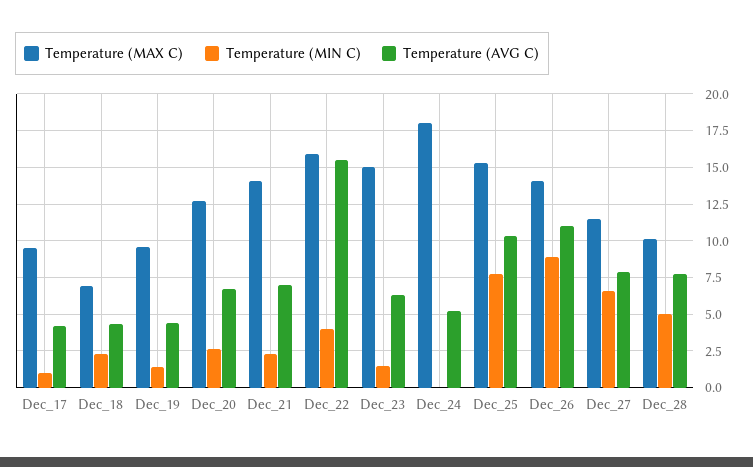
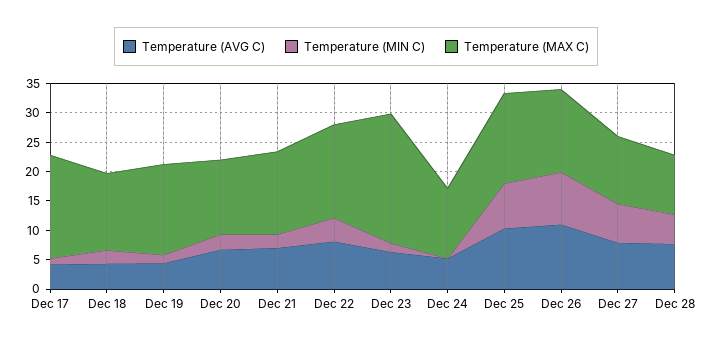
  {
    "Temperature (MAX C)": {
-     "Dec_17": 9.5,
+     "Dec_17": 17.5,
-     "Dec_18": 7,
+     "Dec_18": 12.5,
-     "Dec_19": 9.5,
+     "Dec_19": 15,
      "Dec_20": 12.5,
      "Dec_21": 14,
      "Dec_22": 16,
-     "Dec_23": 15,
+     "Dec_23": 22.5,
-     "Dec_24": 18,
+     "Dec_24": 12.5,
      "Dec_25": 15.5,
      "Dec_26": 14,
      "Dec_27": 11.5,
      "Dec_28": 10
    },
    "Temperature (MIN C)": {
      "Dec_17": 1,
      "Dec_18": 2.5,
      "Dec_19": 1.5,
      "Dec_20": 2.5,
      "Dec_21": 2.5,
      "Dec_22": 4,
      "Dec_23": 1.5,
      "Dec_24": 0,
      "Dec_25": 7.5,
      "Dec_26": 9,
      "Dec_27": 6.5,
      "Dec_28": 5
    },
    "Temperature (AVG C)": {
      "Dec_17": 4,
      "Dec_18": 4.5,
      "Dec_19": 4.5,
      "Dec_20": 6.5,
      "Dec_21": 7,
-     "Dec_22": 15.5,
+     "Dec_22": 7.5,
      "Dec_23": 6.5,
      "Dec_24": 5,
      "Dec_25": 10.5,
      "Dec_26": 11,
      "Dec_27": 8,
      "Dec_28": 7.5
    }
  }

